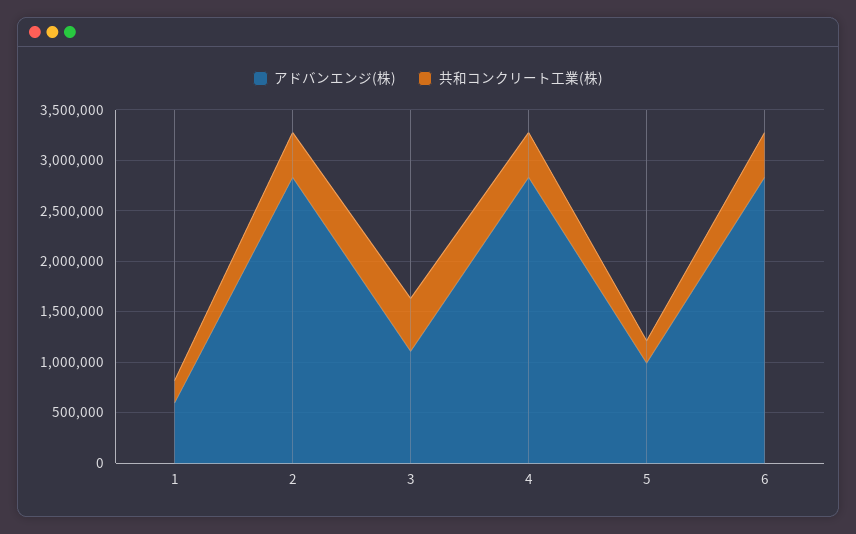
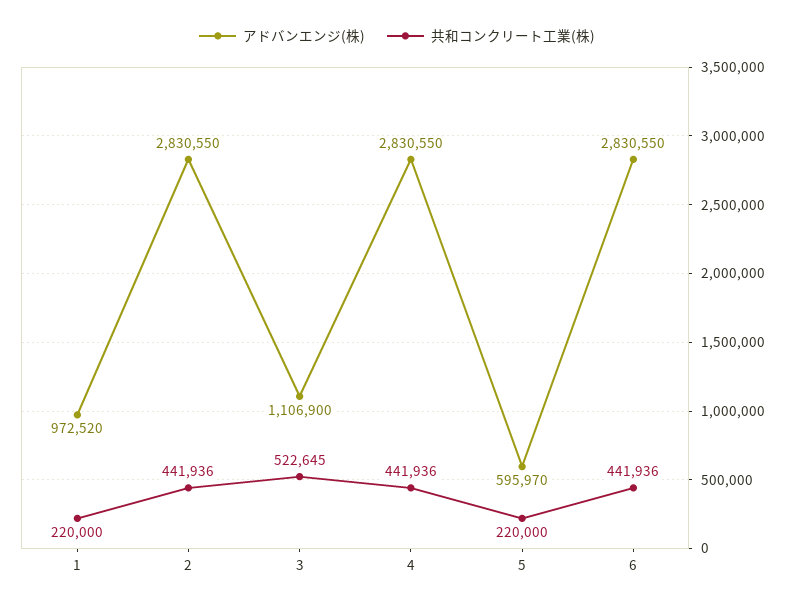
  {
    "アドバンエンジ(株)": {
-     "1": 600000,
+     "1": 972520,
      "2": 2830550,
      "3": 1106900,
      "4": 2830550,
-     "5": 1000000,
+     "5": 595970,
      "6": 2830550
    },
    "共和コンクリート工業(株)": {
      "1": 220000,
      "2": 441936,
      "3": 522645,
      "4": 441936,
      "5": 220000,
      "6": 441936
    }
  }

